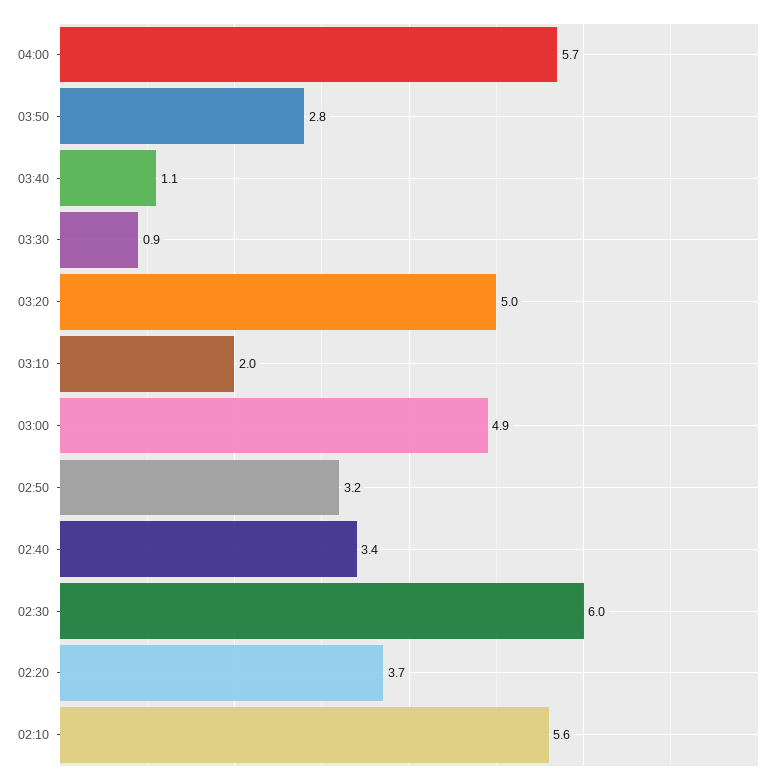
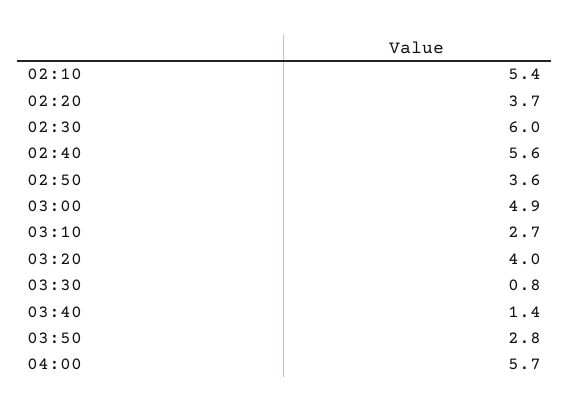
  {
    "04:00": 5.7,
    "03:50": 2.8,
-   "03:40": 1.1,
+   "03:40": 1.4,
-   "03:30": 0.9,
+   "03:30": 0.8,
-   "03:20": 5,
+   "03:20": 4,
-   "03:10": 2,
+   "03:10": 2.7,
    "03:00": 4.9,
-   "02:50": 3.2,
+   "02:50": 3.6,
-   "02:40": 3.4,
+   "02:40": 5.6,
    "02:30": 6,
    "02:20": 3.7,
-   "02:10": 5.6
+   "02:10": 5.4
  }

